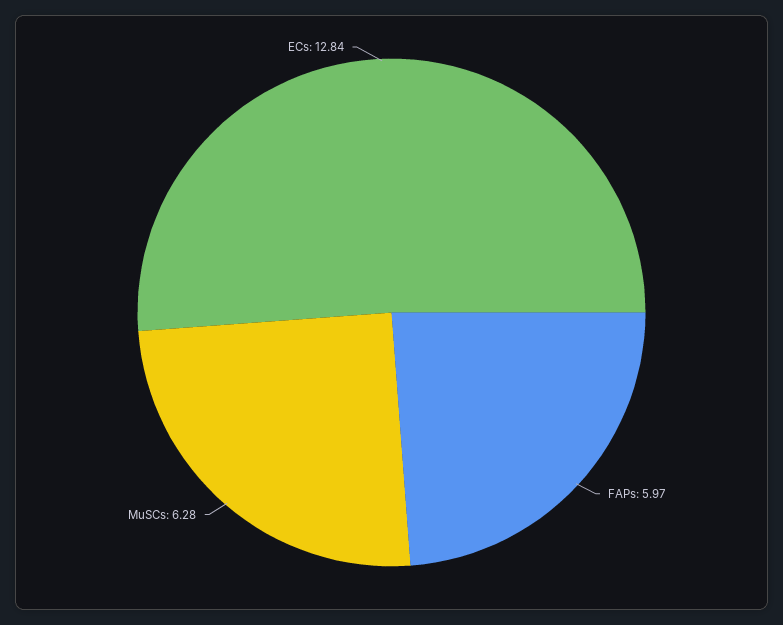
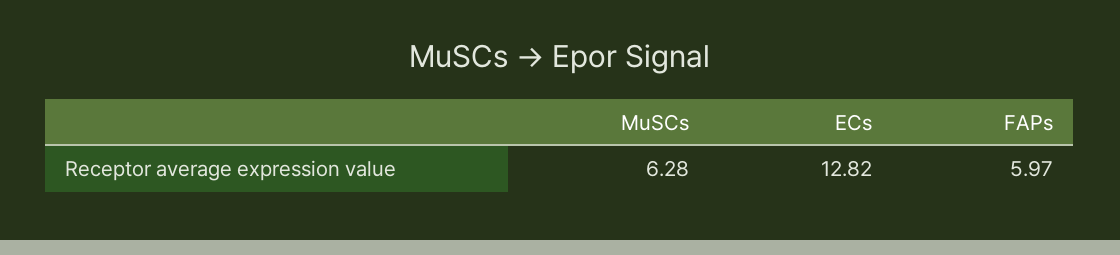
  {
    "FAPs": 5.97,
    "MuSCs": 6.28,
-   "ECs": 12.84
+   "ECs": 12.82
  }

